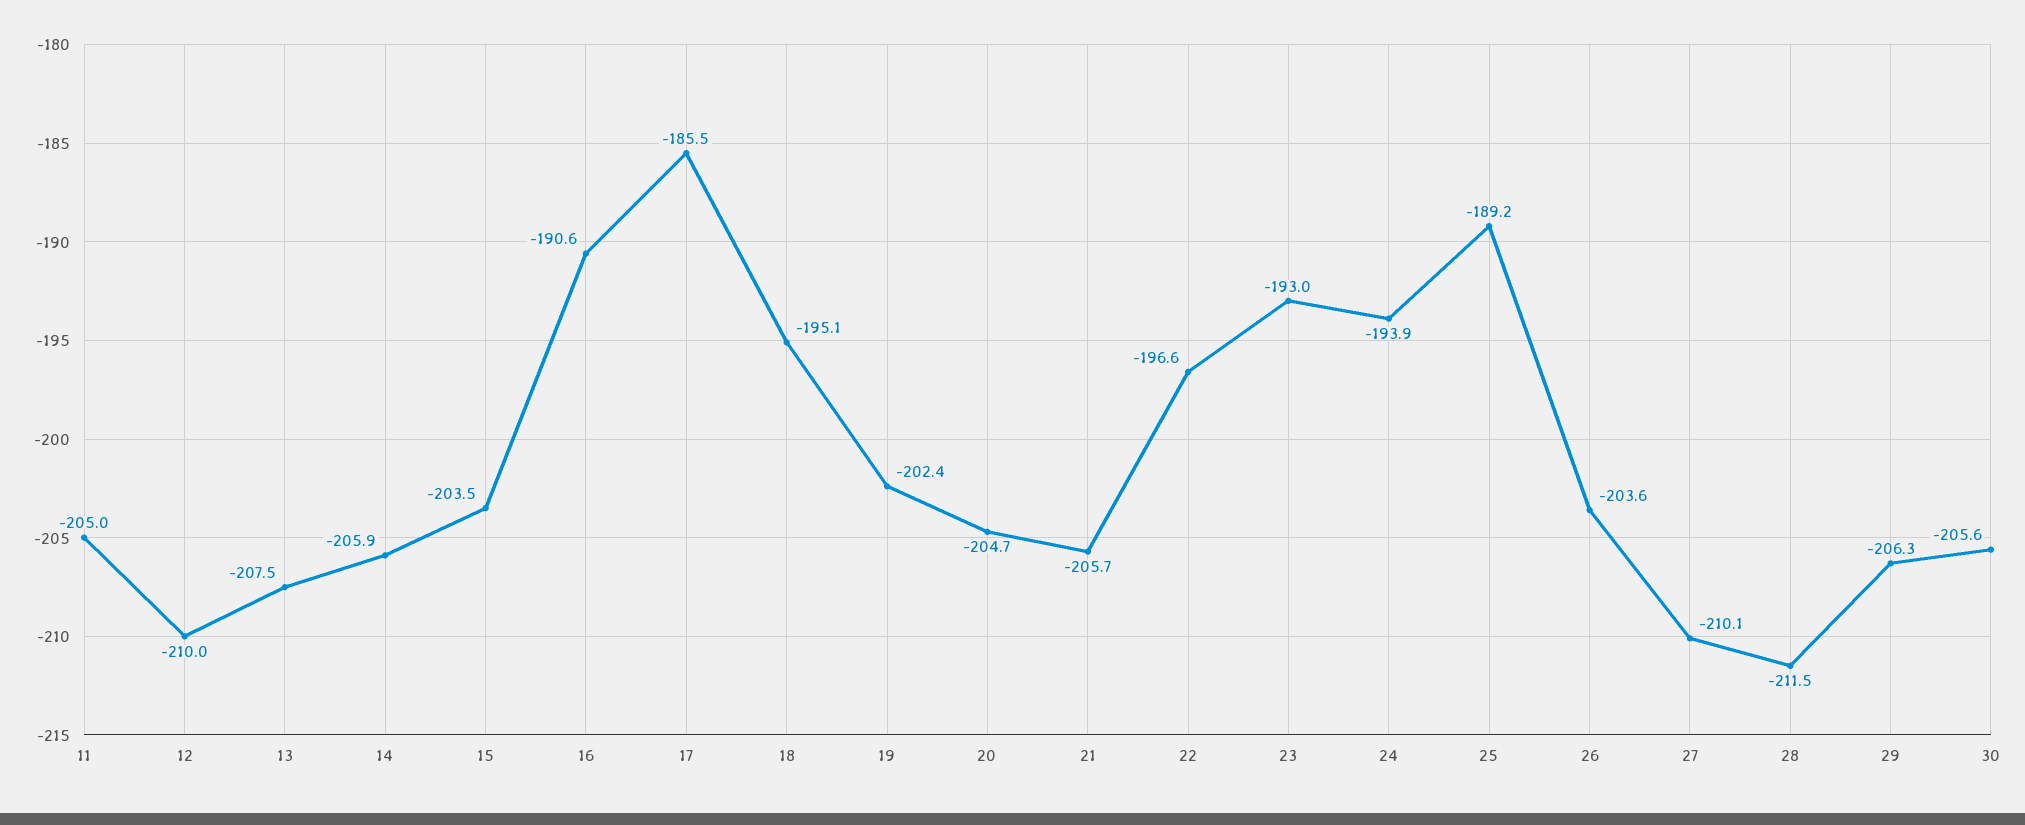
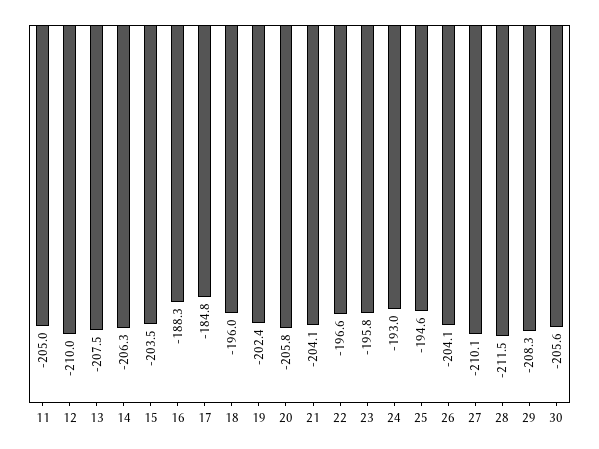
  {
    "11": -205,
    "12": -210,
    "13": -207.5,
-   "14": -205.9,
+   "14": -206.3,
    "15": -203.5,
-   "16": -190.6,
+   "16": -188.3,
-   "17": -185.5,
+   "17": -184.8,
-   "18": -195.1,
+   "18": -196,
    "19": -202.4,
-   "20": -204.7,
+   "20": -205.8,
-   "21": -205.7,
+   "21": -204.1,
    "22": -196.6,
-   "23": -193,
+   "23": -195.8,
-   "24": -193.9,
+   "24": -193,
-   "25": -189.2,
+   "25": -194.6,
-   "26": -203.6,
+   "26": -204.1,
    "27": -210.1,
    "28": -211.5,
-   "29": -206.3,
+   "29": -208.3,
    "30": -205.6
  }

